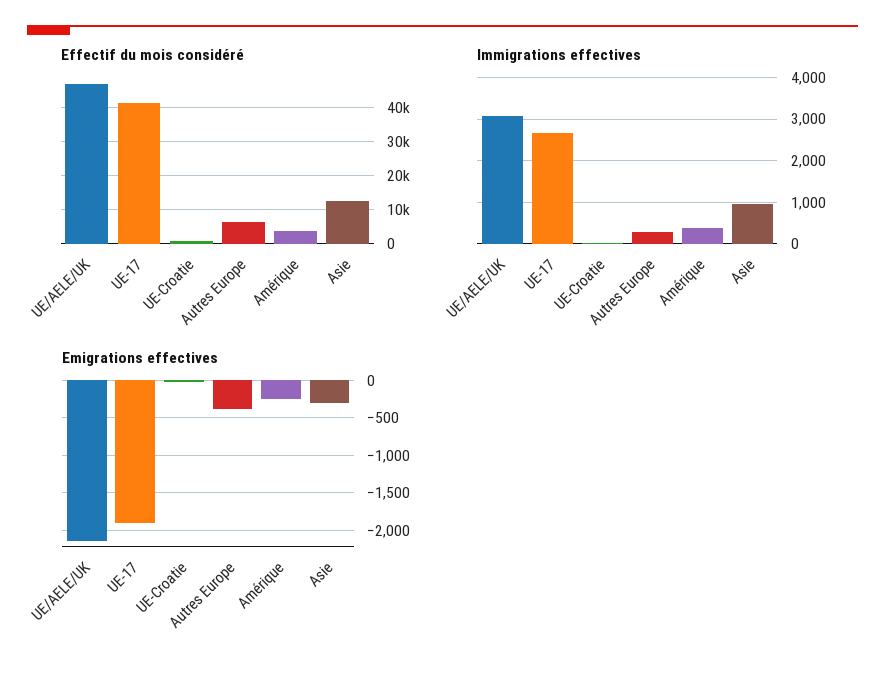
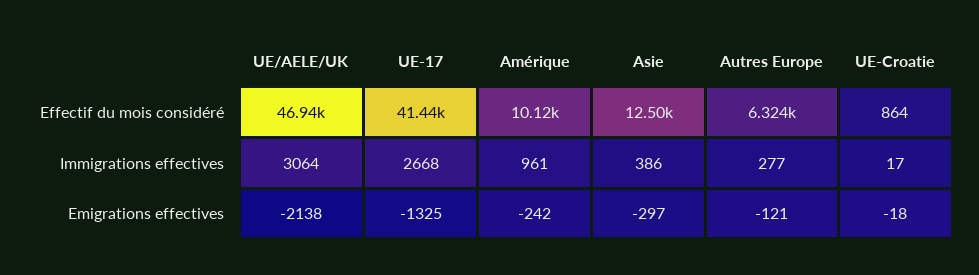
  {
    "Effectif du mois considéré": {
      "UE/AELE/UK": 46940,
      "UE-17": 41440,
      "UE-Croatie": 864,
      "Autres Europe": 6324,
-     "Amérique": 4000,
+     "Amérique": 10120,
      "Asie": 12500
    },
    "Immigrations effectives": {
      "UE/AELE/UK": 3064,
      "UE-17": 2668,
      "UE-Croatie": 17,
      "Autres Europe": 277,
-     "Amérique": 400,
+     "Amérique": 961,
-     "Asie": 1000
+     "Asie": 386
    },
    "Emigrations effectives": {
      "UE/AELE/UK": -2138,
-     "UE-17": -1900,
+     "UE-17": -1325,
      "UE-Croatie": -18,
-     "Autres Europe": -400,
+     "Autres Europe": -121,
      "Amérique": -242,
      "Asie": -297
    }
  }

